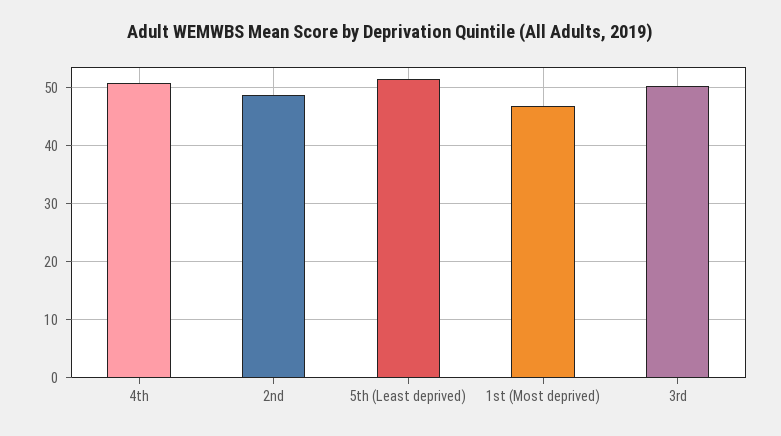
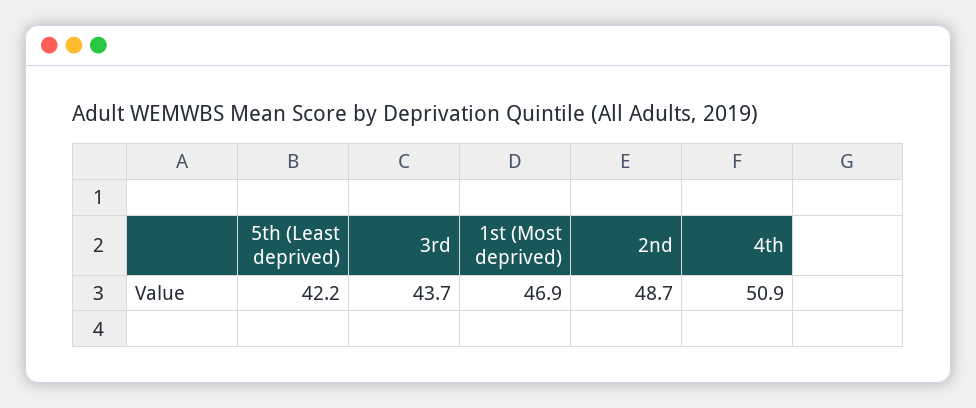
  {
    "4th": 50.9,
    "2nd": 48.7,
-   "5th (Least deprived)": 52,
+   "5th (Least deprived)": 42.2,
    "1st (Most deprived)": 46.9,
-   "3rd": 50
+   "3rd": 43.7
  }

